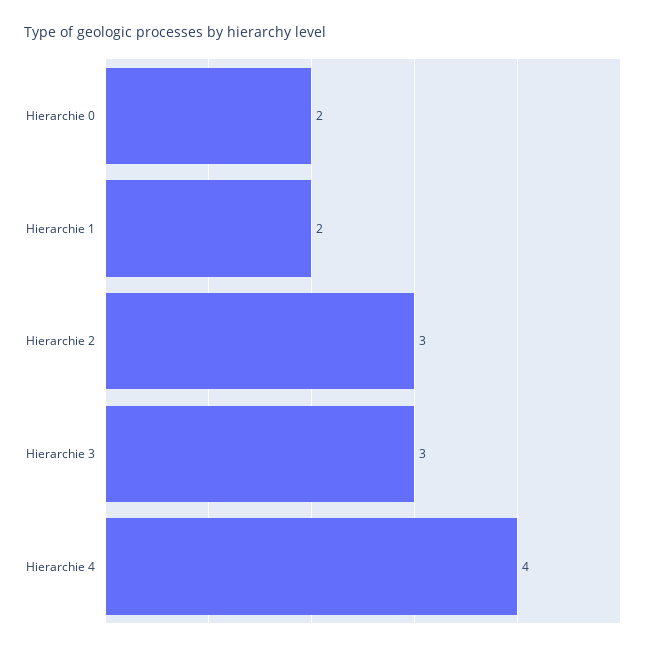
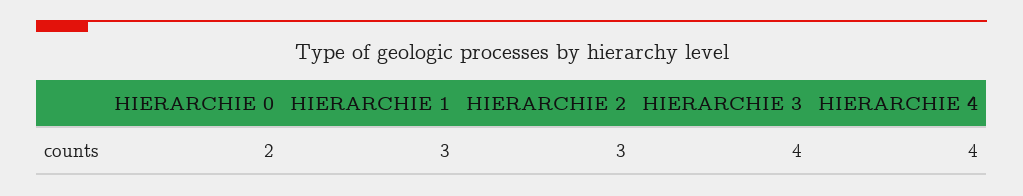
  {
    "Hierarchie 0": 2,
-   "Hierarchie 1": 2,
+   "Hierarchie 1": 3,
    "Hierarchie 2": 3,
-   "Hierarchie 3": 3,
+   "Hierarchie 3": 4,
    "Hierarchie 4": 4
  }

